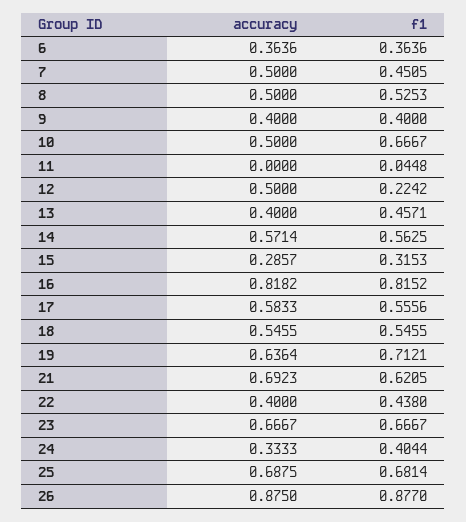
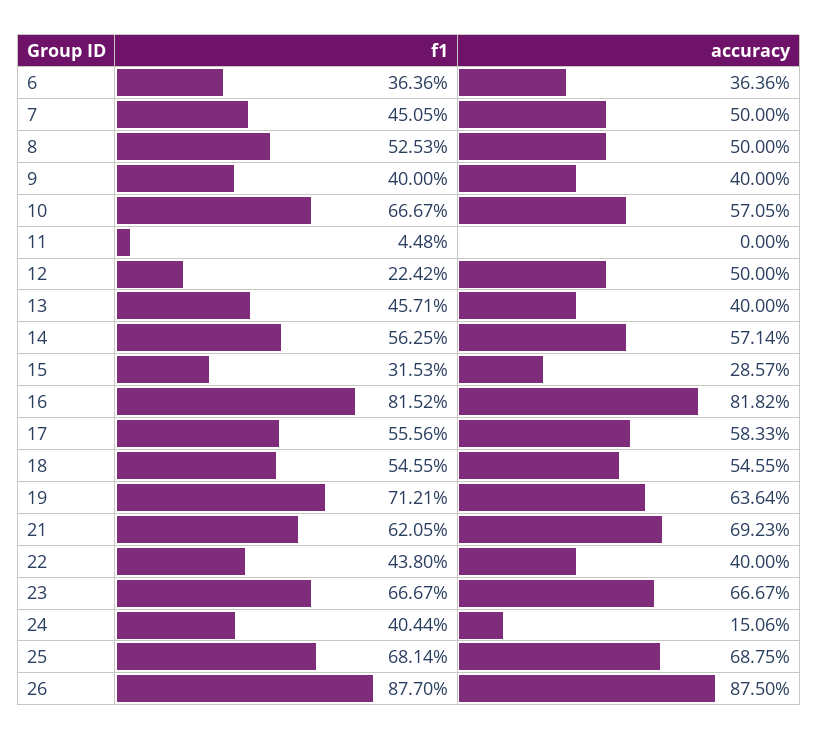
  {
    "accuracy": {
      "6": 0.3636,
      "7": 0.5,
      "8": 0.5,
      "9": 0.4,
-     "10": 0.5,
+     "10": 0.5705,
      "11": 0,
      "12": 0.5,
      "13": 0.4,
      "14": 0.5714,
      "15": 0.2857,
      "16": 0.8182,
      "17": 0.5833,
      "18": 0.5455,
      "19": 0.6364,
      "21": 0.6923,
      "22": 0.4,
      "23": 0.6667,
-     "24": 0.3333,
+     "24": 0.1506,
      "25": 0.6875,
      "26": 0.875
    },
    "f1": {
      "6": 0.3636,
      "7": 0.4505,
      "8": 0.5253,
      "9": 0.4,
      "10": 0.6667,
      "11": 0.0448,
      "12": 0.2242,
      "13": 0.4571,
      "14": 0.5625,
      "15": 0.3153,
      "16": 0.8152,
      "17": 0.5556,
      "18": 0.5455,
      "19": 0.7121,
      "21": 0.6205,
      "22": 0.438,
      "23": 0.6667,
      "24": 0.4044,
      "25": 0.6814,
      "26": 0.877
    }
  }

